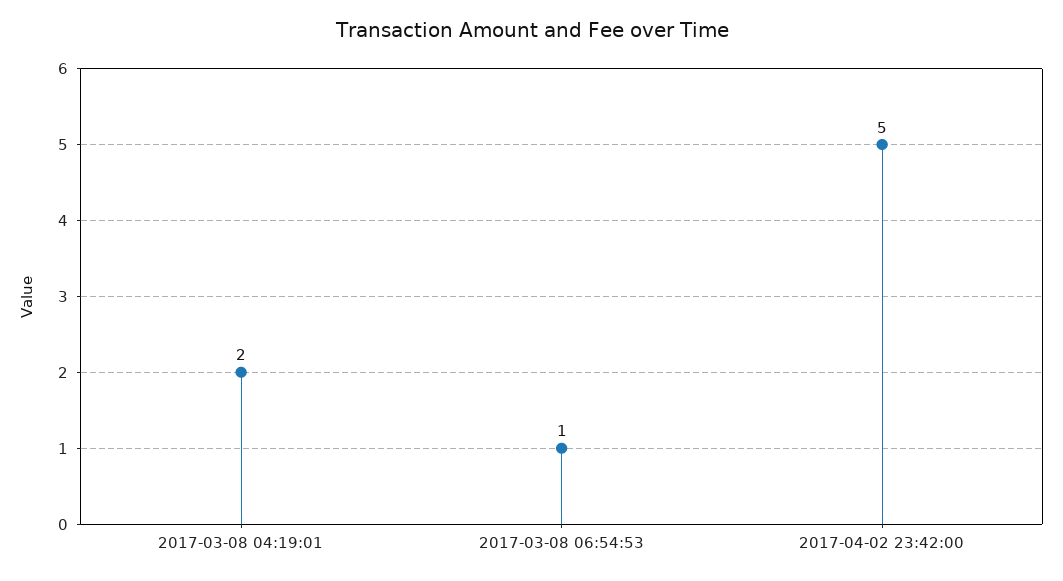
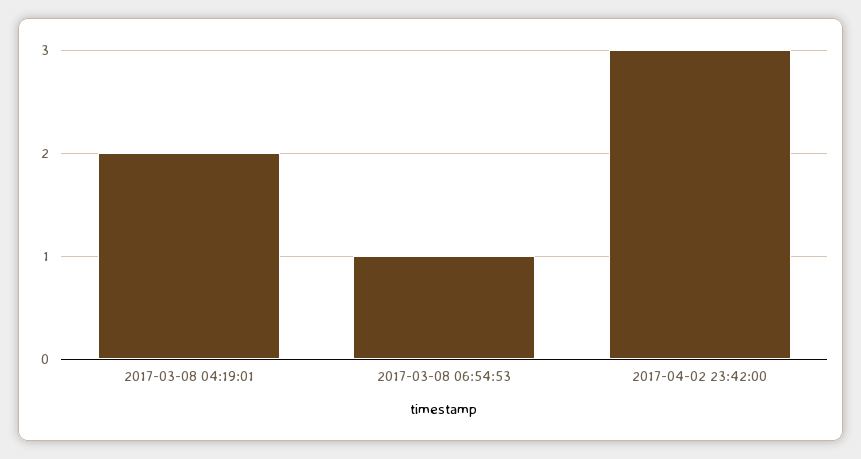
  {
    "2017-03-08 04:19:01": 2,
    "2017-03-08 06:54:53": 1,
-   "2017-04-02 23:42:00": 5
+   "2017-04-02 23:42:00": 3
  }

